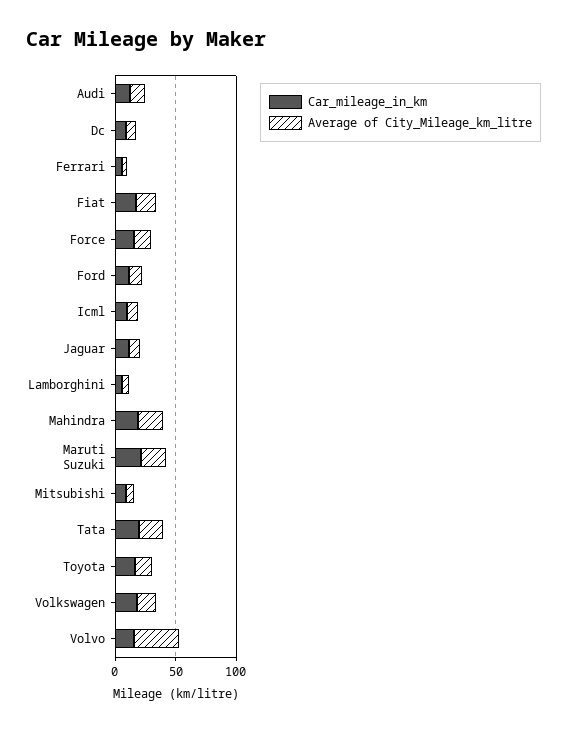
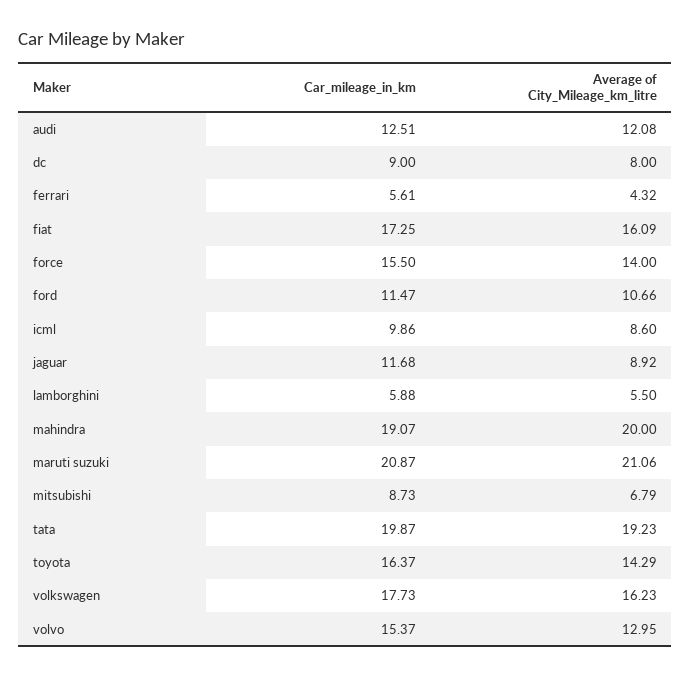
  {
    "Car_mileage_in_km": {
      "Audi": 12.51,
      "Dc": 9,
      "Ferrari": 5.61,
      "Fiat": 17.25,
      "Force": 15.5,
      "Ford": 11.47,
      "Icml": 9.86,
      "Jaguar": 11.68,
      "Lamborghini": 5.88,
      "Mahindra": 19.07,
      "Maruti Suzuki": 20.87,
      "Mitsubishi": 8.73,
      "Tata": 19.87,
      "Toyota": 16.37,
      "Volkswagen": 17.73,
      "Volvo": 15.37
    },
    "Average of City_Mileage_km_litre": {
      "Audi": 12.08,
      "Dc": 8,
      "Ferrari": 4.32,
      "Fiat": 16.09,
      "Force": 14,
      "Ford": 10.66,
      "Icml": 8.6,
      "Jaguar": 8.92,
      "Lamborghini": 5.5,
      "Mahindra": 20,
      "Maruti Suzuki": 21.06,
      "Mitsubishi": 6.79,
      "Tata": 19.23,
      "Toyota": 14.29,
      "Volkswagen": 16.23,
-     "Volvo": 40
+     "Volvo": 12.95
    }
  }

